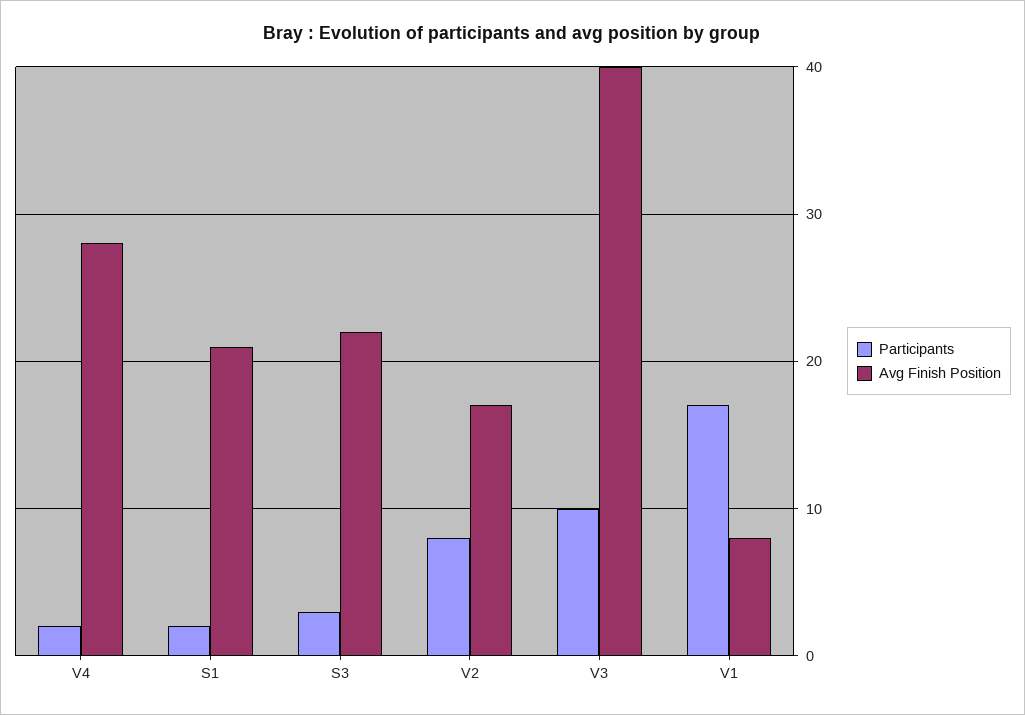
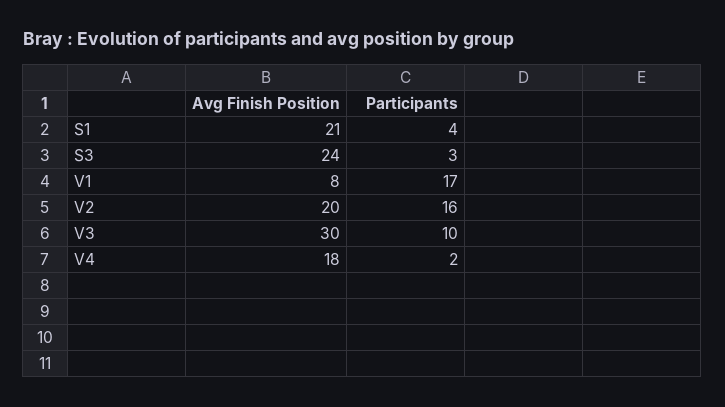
  {
    "Participants": {
      "V4": 2,
-     "S1": 2,
+     "S1": 4,
      "S3": 3,
-     "V2": 8,
+     "V2": 16,
      "V3": 10,
      "V1": 17
    },
    "Avg Finish Position": {
-     "V4": 28,
+     "V4": 18,
      "S1": 21,
-     "S3": 22,
+     "S3": 24,
-     "V2": 17,
+     "V2": 20,
-     "V3": 40,
+     "V3": 30,
      "V1": 8
    }
  }

